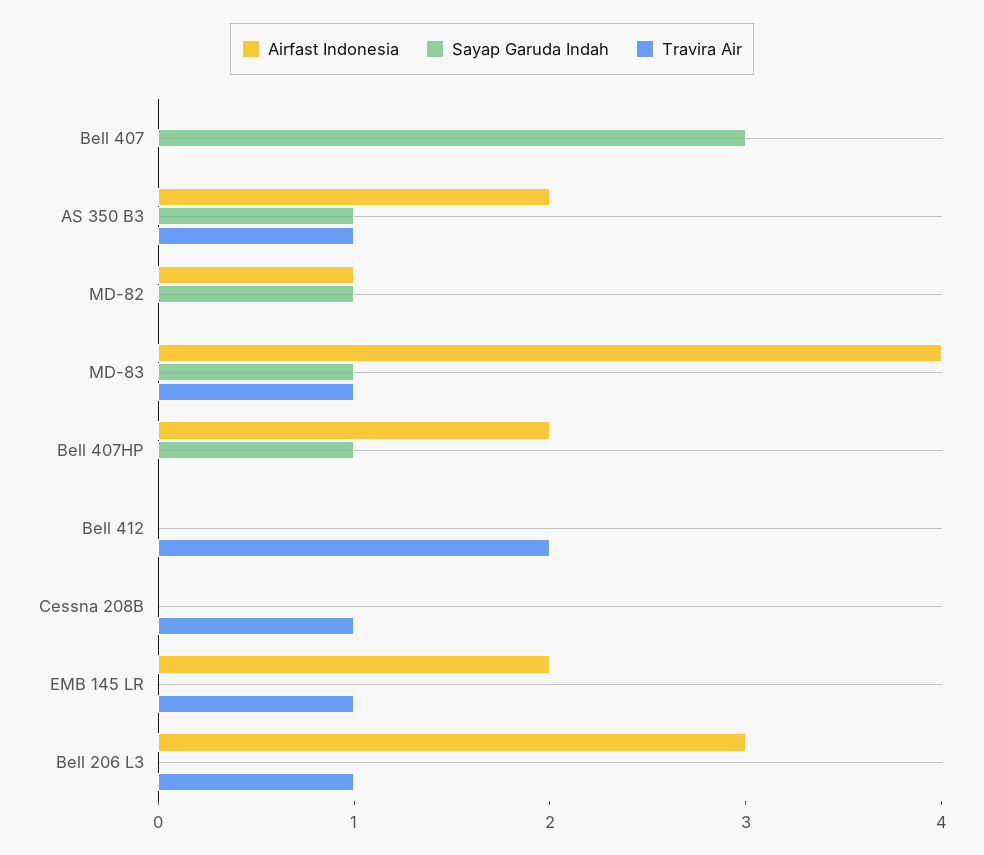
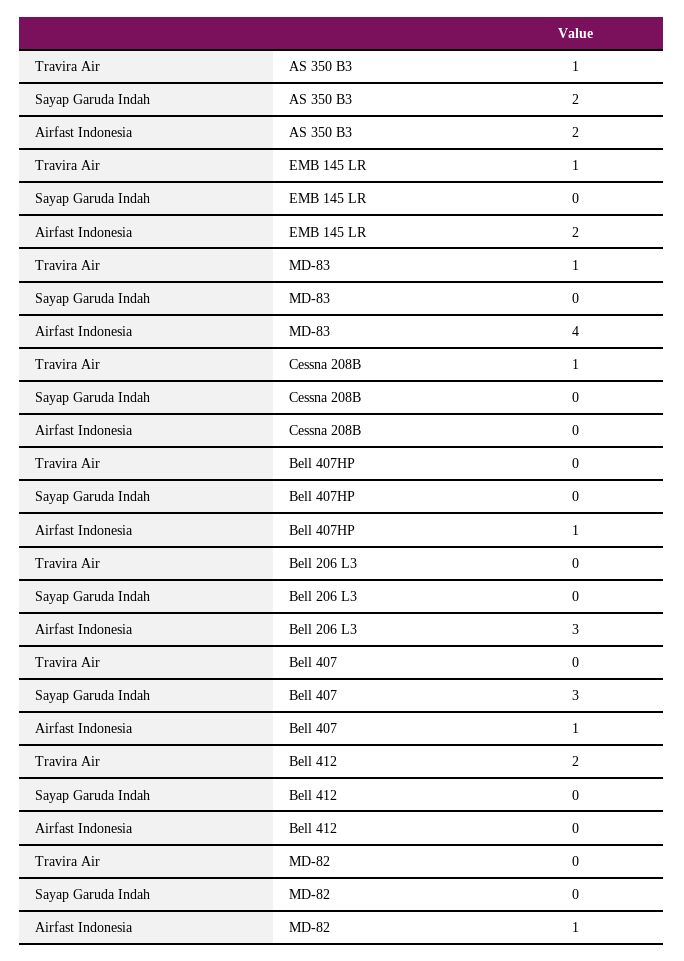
  {
    "Airfast Indonesia": {
-     "Bell 407": 0,
+     "Bell 407": 1,
      "AS 350 B3": 2,
      "MD-82": 1,
      "MD-83": 4,
-     "Bell 407HP": 2,
+     "Bell 407HP": 1,
      "Bell 412": 0,
      "Cessna 208B": 0,
      "EMB 145 LR": 2,
      "Bell 206 L3": 3
    },
    "Sayap Garuda Indah": {
      "Bell 407": 3,
-     "AS 350 B3": 1,
+     "AS 350 B3": 2,
-     "MD-82": 1,
+     "MD-82": 0,
-     "MD-83": 1,
+     "MD-83": 0,
-     "Bell 407HP": 1,
+     "Bell 407HP": 0,
      "Bell 412": 0,
      "Cessna 208B": 0,
      "EMB 145 LR": 0,
      "Bell 206 L3": 0
    },
    "Travira Air": {
      "Bell 407": 0,
      "AS 350 B3": 1,
      "MD-82": 0,
      "MD-83": 1,
      "Bell 407HP": 0,
      "Bell 412": 2,
      "Cessna 208B": 1,
      "EMB 145 LR": 1,
-     "Bell 206 L3": 1
+     "Bell 206 L3": 0
    }
  }

